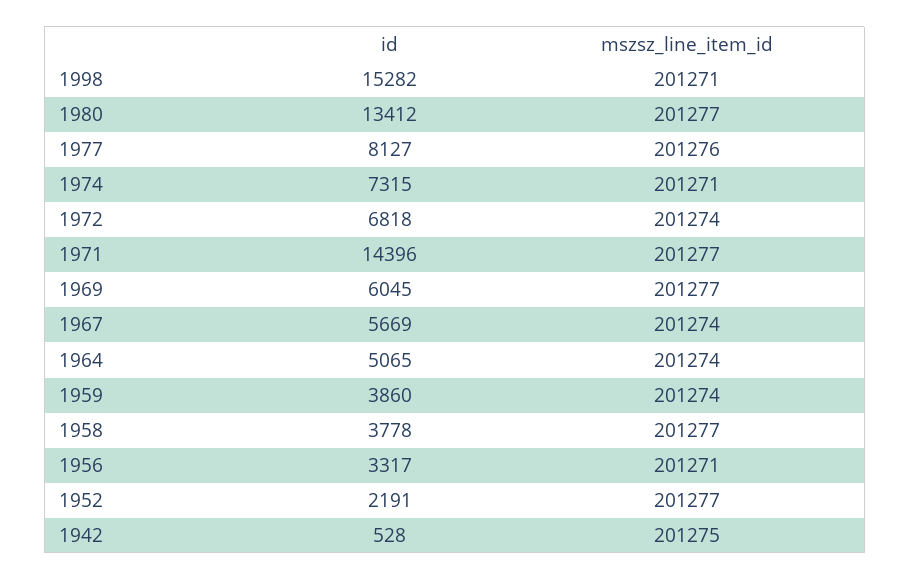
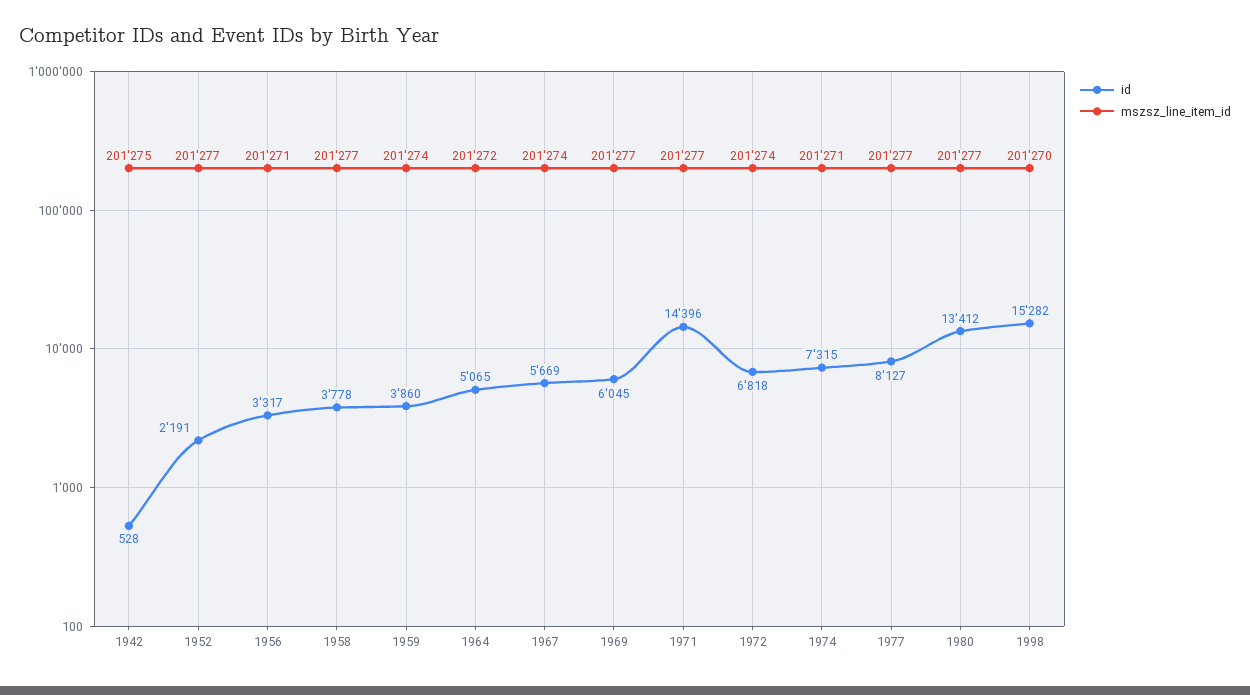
  {
    "id": {
      "1998": 15282,
      "1980": 13412,
      "1977": 8127,
      "1974": 7315,
      "1972": 6818,
      "1971": 14396,
      "1969": 6045,
      "1967": 5669,
      "1964": 5065,
      "1959": 3860,
      "1958": 3778,
      "1956": 3317,
      "1952": 2191,
      "1942": 528
    },
    "mszsz_line_item_id": {
-     "1998": 201271,
+     "1998": 201270,
      "1980": 201277,
-     "1977": 201276,
+     "1977": 201277,
      "1974": 201271,
      "1972": 201274,
      "1971": 201277,
      "1969": 201277,
      "1967": 201274,
-     "1964": 201274,
+     "1964": 201272,
      "1959": 201274,
      "1958": 201277,
      "1956": 201271,
      "1952": 201277,
      "1942": 201275
    }
  }

